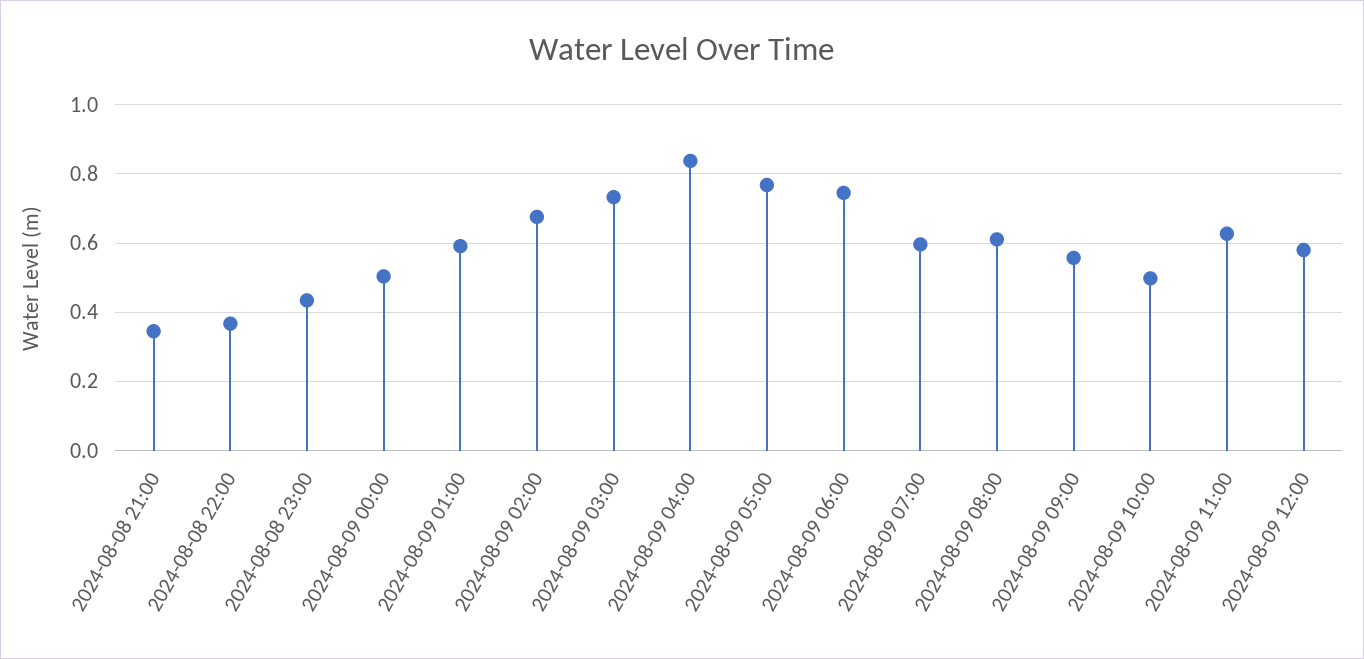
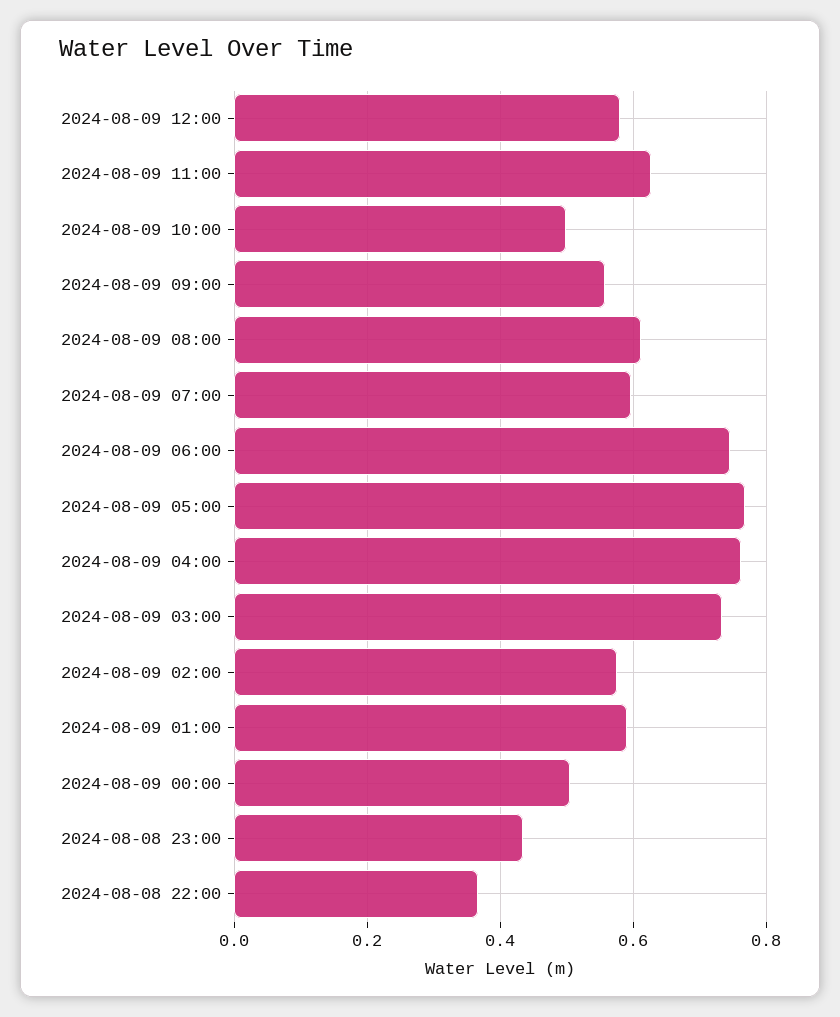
  {
-   "2024-08-08 21:00": 0.34,
    "2024-08-08 22:00": 0.36,
    "2024-08-08 23:00": 0.44,
    "2024-08-09 00:00": 0.5,
    "2024-08-09 01:00": 0.6,
-   "2024-08-09 02:00": 0.68,
+   "2024-08-09 02:00": 0.58,
    "2024-08-09 03:00": 0.74,
-   "2024-08-09 04:00": 0.84,
+   "2024-08-09 04:00": 0.76,
    "2024-08-09 05:00": 0.76,
    "2024-08-09 06:00": 0.74,
    "2024-08-09 07:00": 0.6,
    "2024-08-09 08:00": 0.62,
    "2024-08-09 09:00": 0.56,
    "2024-08-09 10:00": 0.5,
    "2024-08-09 11:00": 0.62,
    "2024-08-09 12:00": 0.58
  }

